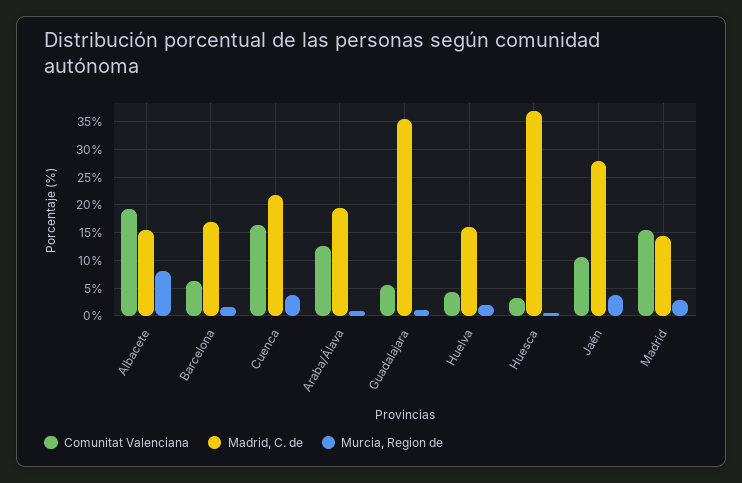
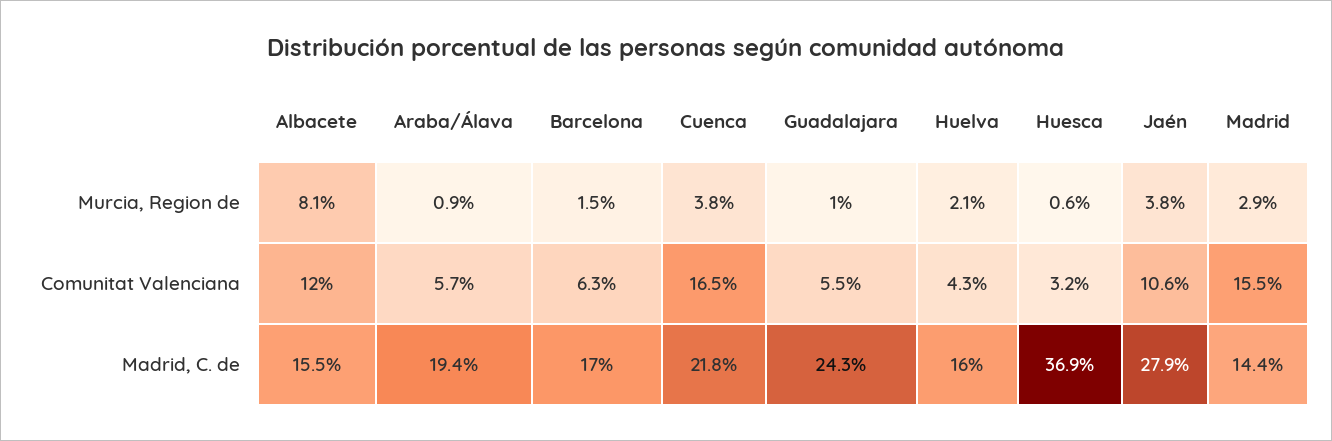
  {
    "Comunitat Valenciana": {
-     "Albacete": 20,
+     "Albacete": 12,
      "Barcelona": 6.3,
      "Cuenca": 16.5,
-     "Araba/Álava": 12.5,
+     "Araba/Álava": 5.7,
      "Guadalajara": 5.5,
      "Huelva": 4.3,
      "Huesca": 3.2,
      "Jaén": 10.6,
      "Madrid": 15.5
    },
    "Madrid, C. de": {
      "Albacete": 15.5,
      "Barcelona": 17,
      "Cuenca": 21.8,
      "Araba/Álava": 19.4,
-     "Guadalajara": 35,
+     "Guadalajara": 24.3,
      "Huelva": 16,
      "Huesca": 36.9,
      "Jaén": 27.9,
      "Madrid": 14.4
    },
    "Murcia, Region de": {
      "Albacete": 8.1,
      "Barcelona": 1.5,
      "Cuenca": 3.8,
      "Araba/Álava": 0.9,
      "Guadalajara": 1,
      "Huelva": 2.1,
      "Huesca": 0.6,
      "Jaén": 3.8,
      "Madrid": 2.9
    }
  }

